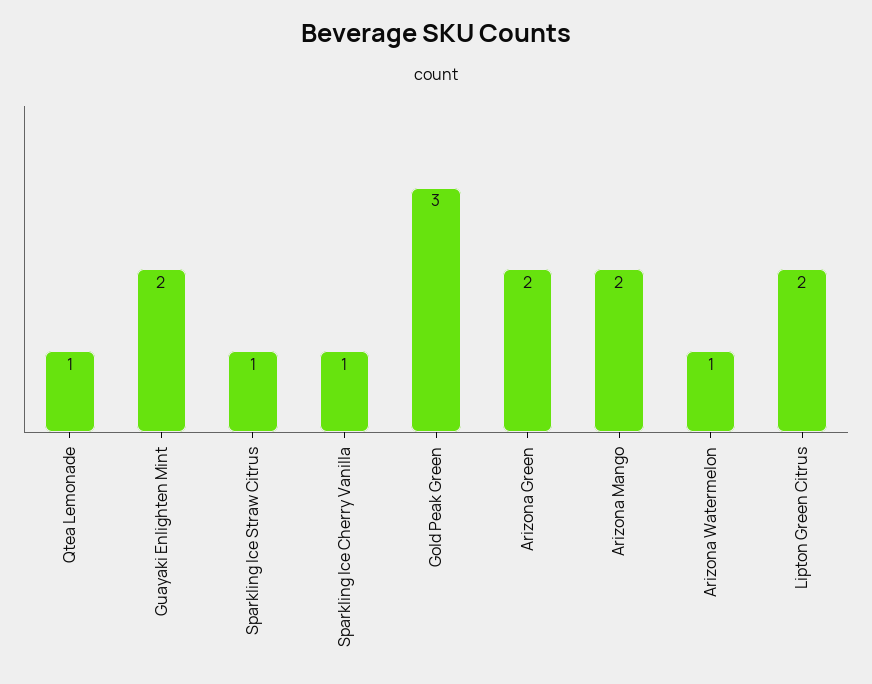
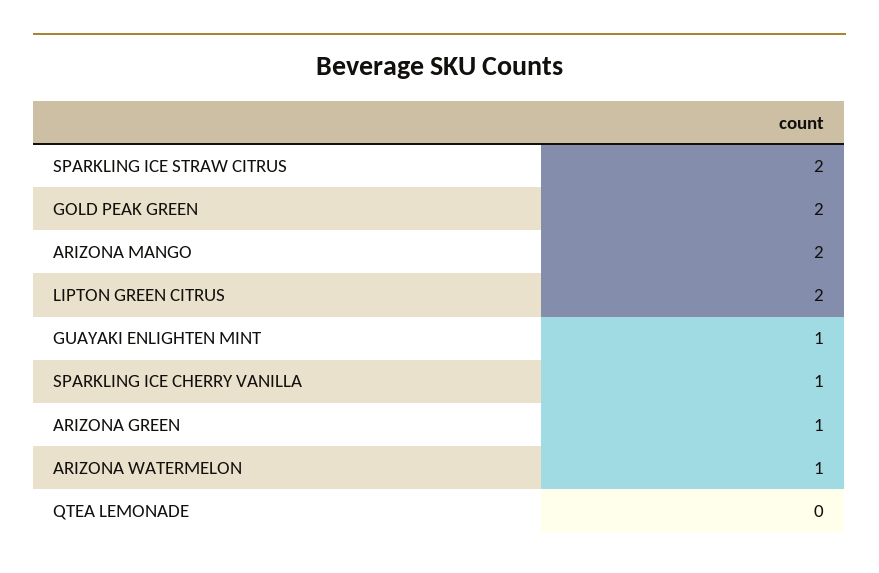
  {
-   "Qtea Lemonade": 1,
+   "Qtea Lemonade": 0,
-   "Guayaki Enlighten Mint": 2,
+   "Guayaki Enlighten Mint": 1,
-   "Sparkling Ice Straw Citrus": 1,
+   "Sparkling Ice Straw Citrus": 2,
    "Sparkling Ice Cherry Vanilla": 1,
-   "Gold Peak Green": 3,
+   "Gold Peak Green": 2,
-   "Arizona Green": 2,
+   "Arizona Green": 1,
    "Arizona Mango": 2,
    "Arizona Watermelon": 1,
    "Lipton Green Citrus": 2
  }

